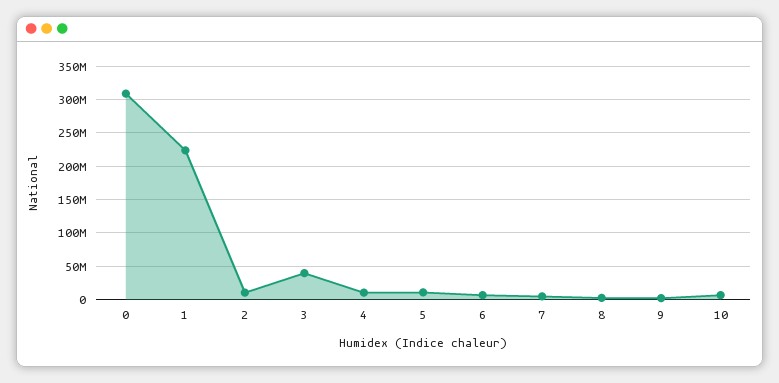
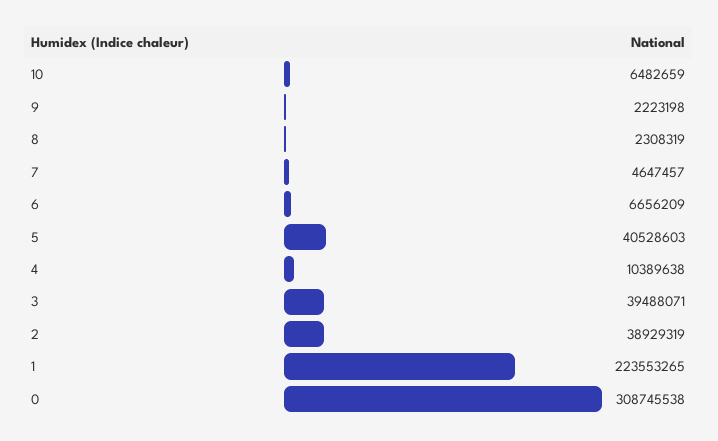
  {
    "0": 308745538,
    "1": 223553265,
-   "2": 10000000,
+   "2": 38929319,
    "3": 39488071,
    "4": 10389638,
-   "5": 10000000,
+   "5": 40528603,
    "6": 6656209,
    "7": 4647457,
    "8": 2308319,
    "9": 2223198,
    "10": 6482659
  }

